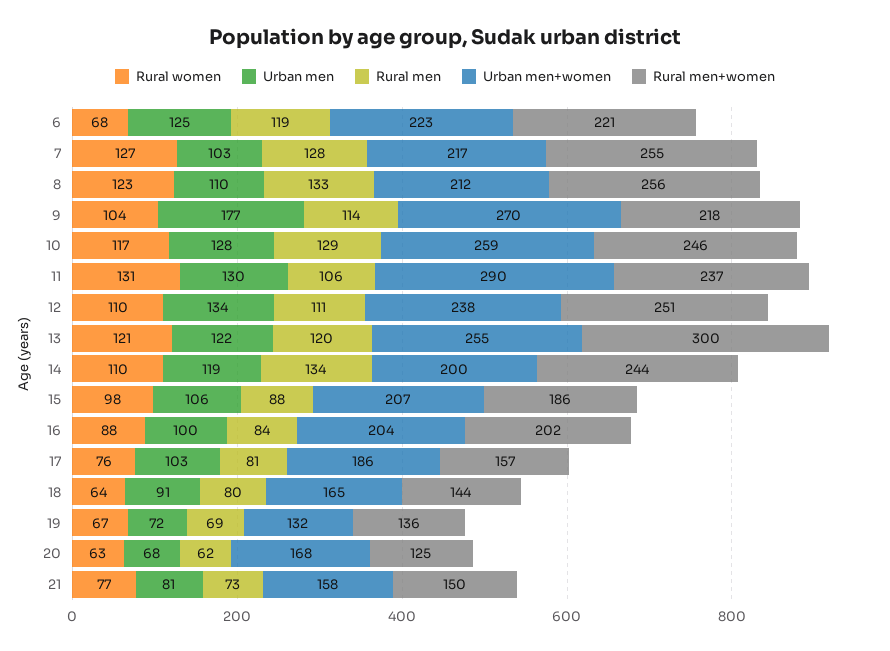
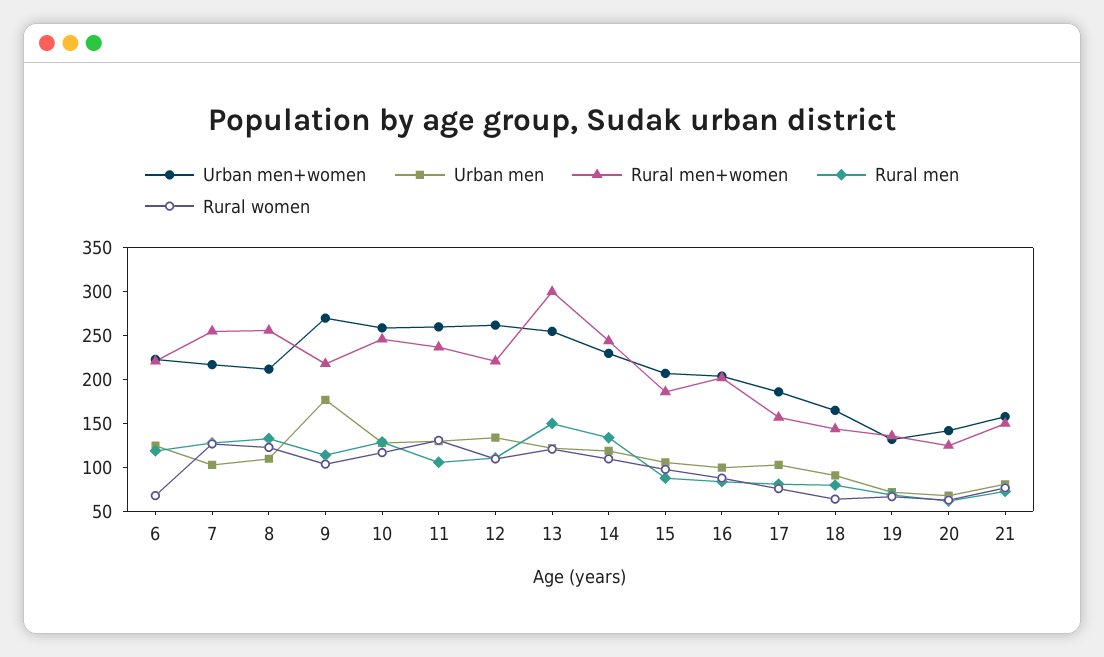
  {
    "Rural women": {
      "6": 68,
      "7": 127,
      "8": 123,
      "9": 104,
      "10": 117,
      "11": 131,
      "12": 110,
      "13": 121,
      "14": 110,
      "15": 98,
      "16": 88,
      "17": 76,
      "18": 64,
      "19": 67,
      "20": 63,
      "21": 77
    },
    "Urban men": {
      "6": 125,
      "7": 103,
      "8": 110,
      "9": 177,
      "10": 128,
      "11": 130,
      "12": 134,
      "13": 122,
      "14": 119,
      "15": 106,
      "16": 100,
      "17": 103,
      "18": 91,
      "19": 72,
      "20": 68,
      "21": 81
    },
    "Rural men": {
      "6": 119,
      "7": 128,
      "8": 133,
      "9": 114,
      "10": 129,
      "11": 106,
      "12": 111,
-     "13": 120,
+     "13": 150,
      "14": 134,
      "15": 88,
      "16": 84,
      "17": 81,
      "18": 80,
      "19": 69,
      "20": 62,
      "21": 73
    },
    "Urban men+women": {
      "6": 223,
      "7": 217,
      "8": 212,
      "9": 270,
      "10": 259,
-     "11": 290,
+     "11": 260,
-     "12": 238,
+     "12": 260,
      "13": 255,
-     "14": 200,
+     "14": 230,
      "15": 207,
      "16": 204,
      "17": 186,
      "18": 165,
      "19": 132,
-     "20": 168,
+     "20": 140,
      "21": 158
    },
    "Rural men+women": {
      "6": 221,
      "7": 255,
      "8": 256,
      "9": 218,
      "10": 246,
      "11": 237,
-     "12": 251,
+     "12": 220,
      "13": 300,
      "14": 244,
      "15": 186,
      "16": 202,
      "17": 157,
      "18": 144,
      "19": 136,
      "20": 125,
      "21": 150
    }
  }

